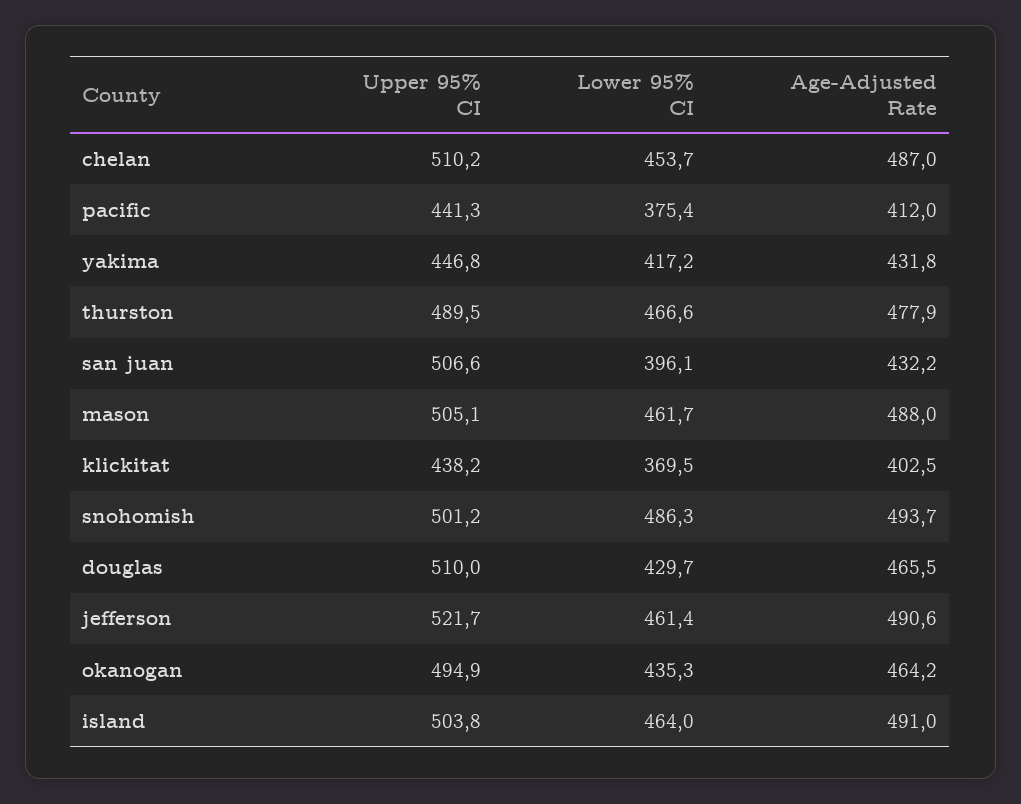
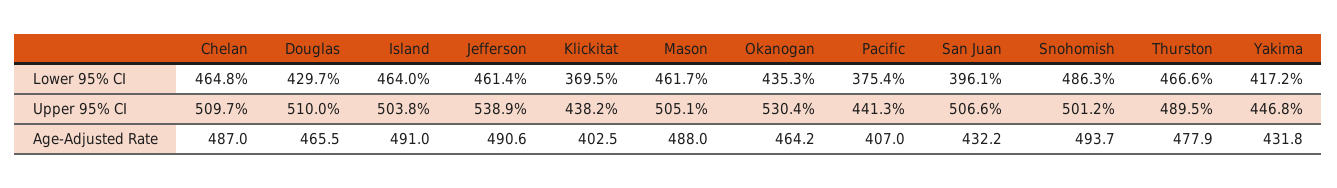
  {
    "Upper 95% CI": {
-     "chelan": 510.2,
+     "chelan": 509.7,
      "pacific": 441.3,
      "yakima": 446.8,
      "thurston": 489.5,
      "san juan": 506.6,
      "mason": 505.1,
      "klickitat": 438.2,
      "snohomish": 501.2,
      "douglas": 510,
-     "jefferson": 521.7,
+     "jefferson": 538.9,
-     "okanogan": 494.9,
+     "okanogan": 530.4,
      "island": 503.8
    },
    "Lower 95% CI": {
-     "chelan": 453.7,
+     "chelan": 464.8,
      "pacific": 375.4,
      "yakima": 417.2,
      "thurston": 466.6,
      "san juan": 396.1,
      "mason": 461.7,
      "klickitat": 369.5,
      "snohomish": 486.3,
      "douglas": 429.7,
      "jefferson": 461.4,
      "okanogan": 435.3,
      "island": 464
    },
    "Age-Adjusted Rate": {
      "chelan": 487,
-     "pacific": 412,
+     "pacific": 407,
      "yakima": 431.8,
      "thurston": 477.9,
      "san juan": 432.2,
      "mason": 488,
      "klickitat": 402.5,
      "snohomish": 493.7,
      "douglas": 465.5,
      "jefferson": 490.6,
      "okanogan": 464.2,
      "island": 491
    }
  }

